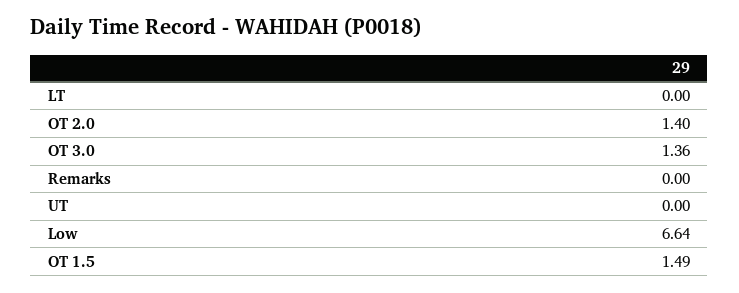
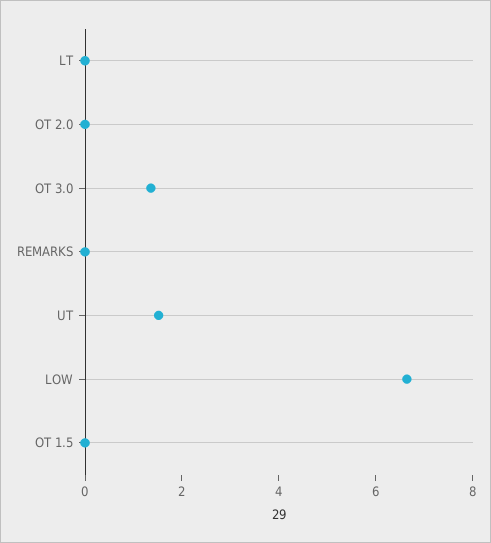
  {
    "LT": 0,
-   "OT 2.0": 1.4,
+   "OT 2.0": 0,
    "OT 3.0": 1.36,
    "Remarks": 0,
-   "UT": 0,
+   "UT": 1.5,
    "Low": 6.64,
-   "OT 1.5": 1.49
+   "OT 1.5": 0
  }

